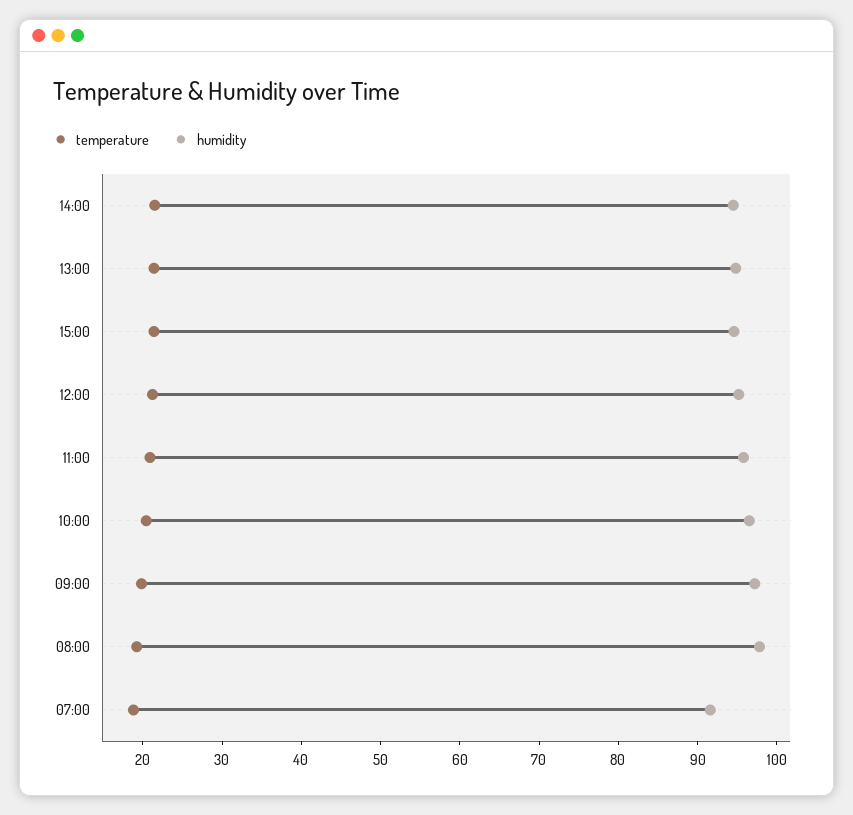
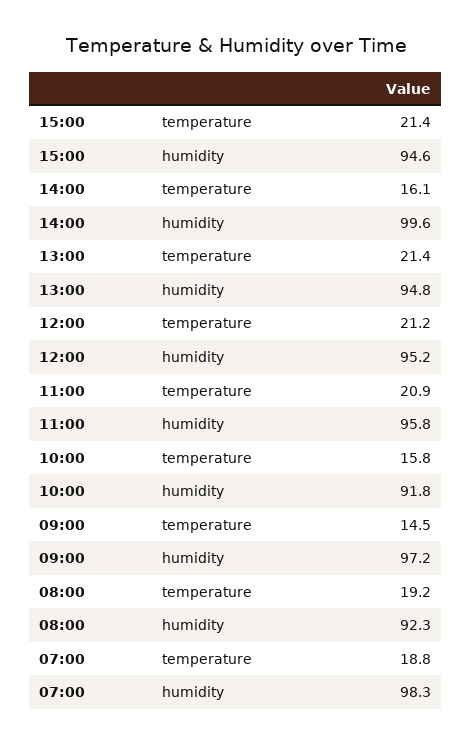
  {
    "temperature": {
-     "14:00": 22,
+     "14:00": 16.1,
      "13:00": 21.4,
      "15:00": 21.4,
      "12:00": 21.2,
      "11:00": 20.9,
-     "10:00": 20,
+     "10:00": 15.8,
-     "09:00": 20,
+     "09:00": 14.5,
      "08:00": 19.2,
      "07:00": 18.8
    },
    "humidity": {
-     "14:00": 94,
+     "14:00": 99.6,
      "13:00": 94.8,
      "15:00": 94.6,
      "12:00": 95.2,
      "11:00": 95.8,
-     "10:00": 96,
+     "10:00": 91.8,
      "09:00": 97.2,
-     "08:00": 98,
+     "08:00": 92.3,
-     "07:00": 92
+     "07:00": 98.3
    }
  }

